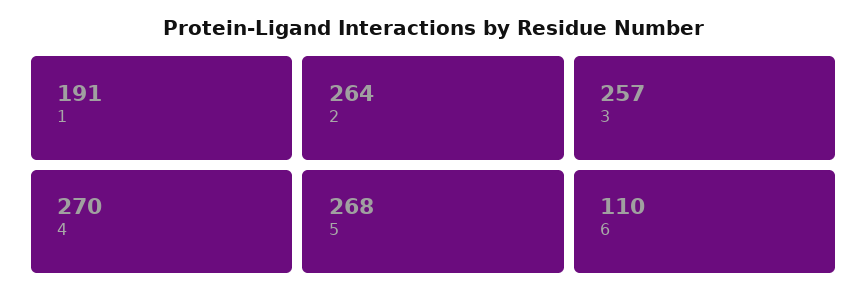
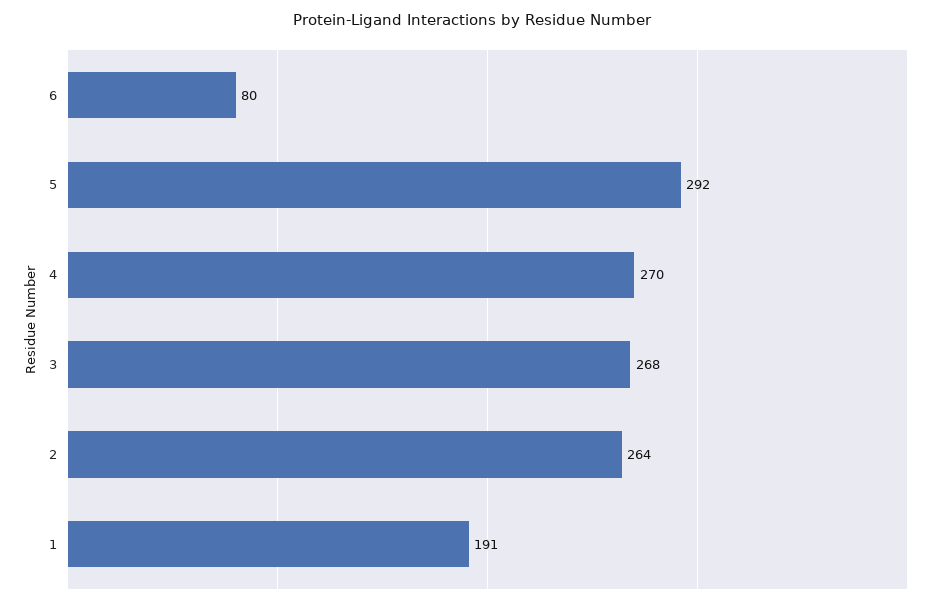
  {
    "1": 191,
    "2": 264,
-   "3": 257,
+   "3": 268,
    "4": 270,
-   "5": 268,
+   "5": 292,
-   "6": 110
+   "6": 80
  }

